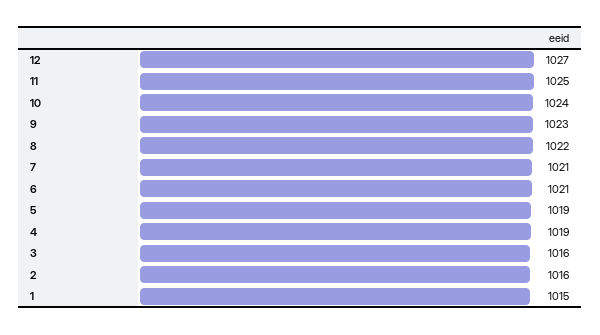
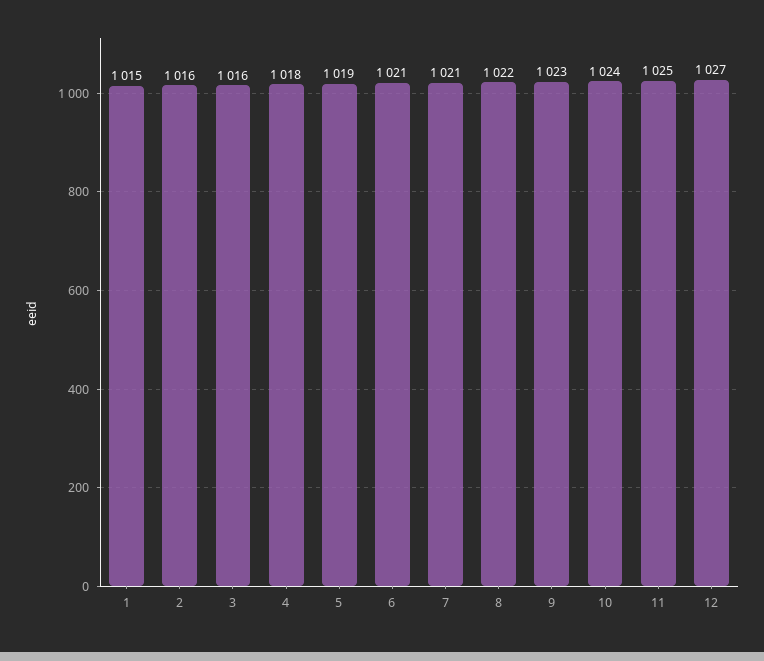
  {
    "12": 1027,
    "11": 1025,
    "10": 1024,
    "9": 1023,
    "8": 1022,
    "7": 1021,
    "6": 1021,
    "5": 1019,
-   "4": 1019,
+   "4": 1018,
    "3": 1016,
    "2": 1016,
    "1": 1015
  }

